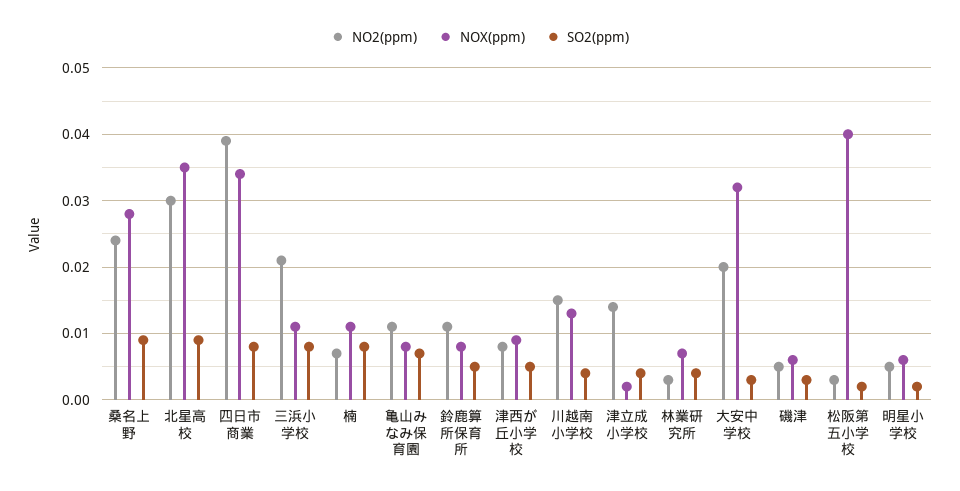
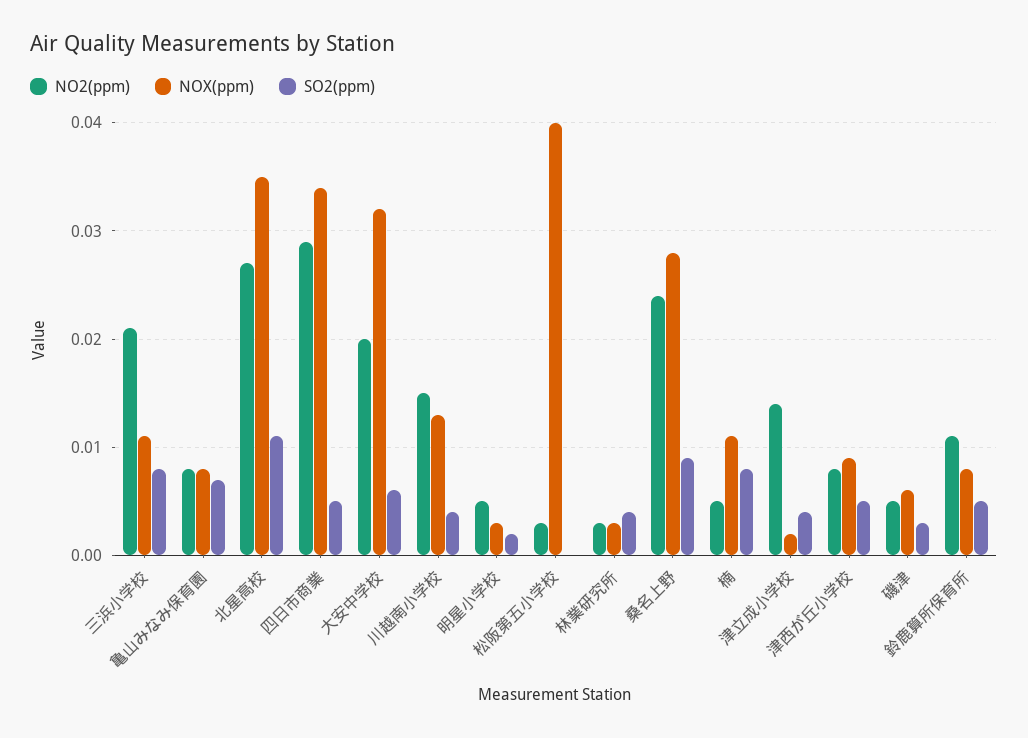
  {
    "NO2(ppm)": {
      "桑名上野": 0.024,
-     "北星高校": 0.03,
+     "北星高校": 0.027,
-     "四日市商業": 0.039,
+     "四日市商業": 0.029,
      "三浜小学校": 0.021,
-     "楠": 0.007,
+     "楠": 0.005,
-     "亀山みなみ保育園": 0.011,
+     "亀山みなみ保育園": 0.008,
      "鈴鹿算所保育所": 0.011,
      "津西が丘小学校": 0.008,
      "川越南小学校": 0.015,
      "津立成小学校": 0.014,
      "林業研究所": 0.003,
      "大安中学校": 0.02,
      "磯津": 0.005,
      "松阪第五小学校": 0.003,
      "明星小学校": 0.005
    },
    "NOX(ppm)": {
      "桑名上野": 0.028,
      "北星高校": 0.035,
      "四日市商業": 0.034,
      "三浜小学校": 0.011,
      "楠": 0.011,
      "亀山みなみ保育園": 0.008,
      "鈴鹿算所保育所": 0.008,
      "津西が丘小学校": 0.009,
      "川越南小学校": 0.013,
      "津立成小学校": 0.002,
-     "林業研究所": 0.007,
+     "林業研究所": 0.003,
      "大安中学校": 0.032,
      "磯津": 0.006,
      "松阪第五小学校": 0.04,
-     "明星小学校": 0.006
+     "明星小学校": 0.003
    },
    "SO2(ppm)": {
      "桑名上野": 0.009,
-     "北星高校": 0.009,
+     "北星高校": 0.011,
-     "四日市商業": 0.008,
+     "四日市商業": 0.005,
      "三浜小学校": 0.008,
      "楠": 0.008,
      "亀山みなみ保育園": 0.007,
      "鈴鹿算所保育所": 0.005,
      "津西が丘小学校": 0.005,
      "川越南小学校": 0.004,
      "津立成小学校": 0.004,
      "林業研究所": 0.004,
-     "大安中学校": 0.003,
+     "大安中学校": 0.006,
      "磯津": 0.003,
-     "松阪第五小学校": 0.002,
+     "松阪第五小学校": 0,
      "明星小学校": 0.002
    }
  }

